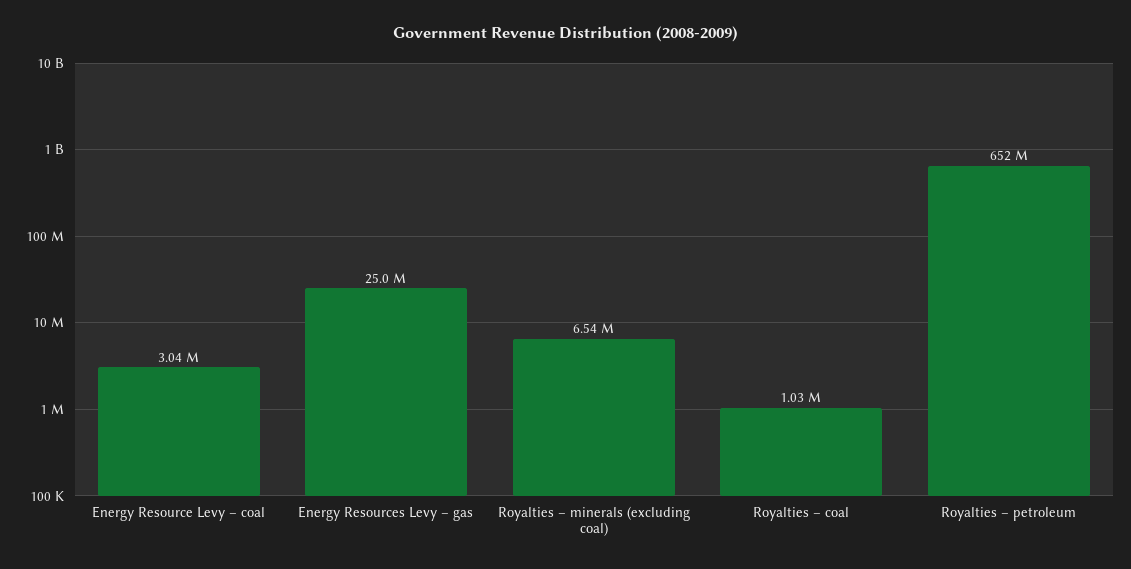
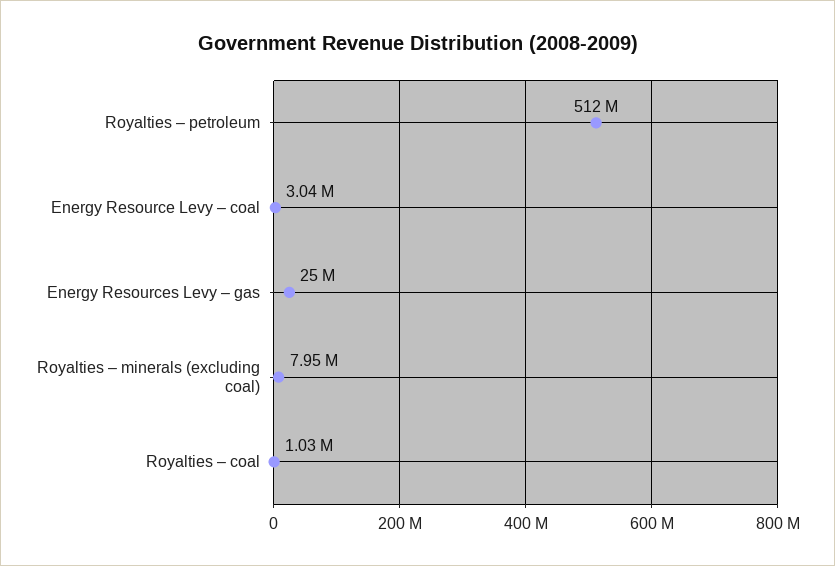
  {
    "Energy Resource Levy – coal": 3040000,
    "Energy Resources Levy – gas": 25000000,
-   "Royalties – minerals (excluding coal)": 6540000,
+   "Royalties – minerals (excluding coal)": 7950000,
    "Royalties – coal": 1030000,
-   "Royalties – petroleum": 652000000
+   "Royalties – petroleum": 512000000
  }

